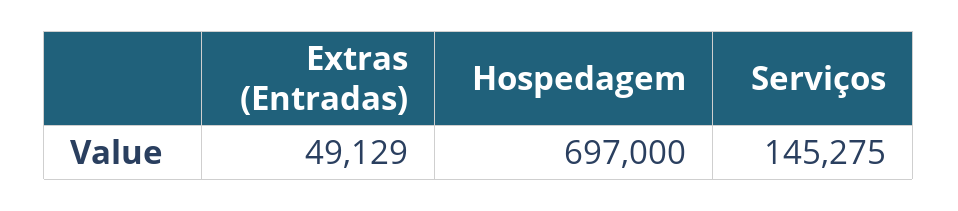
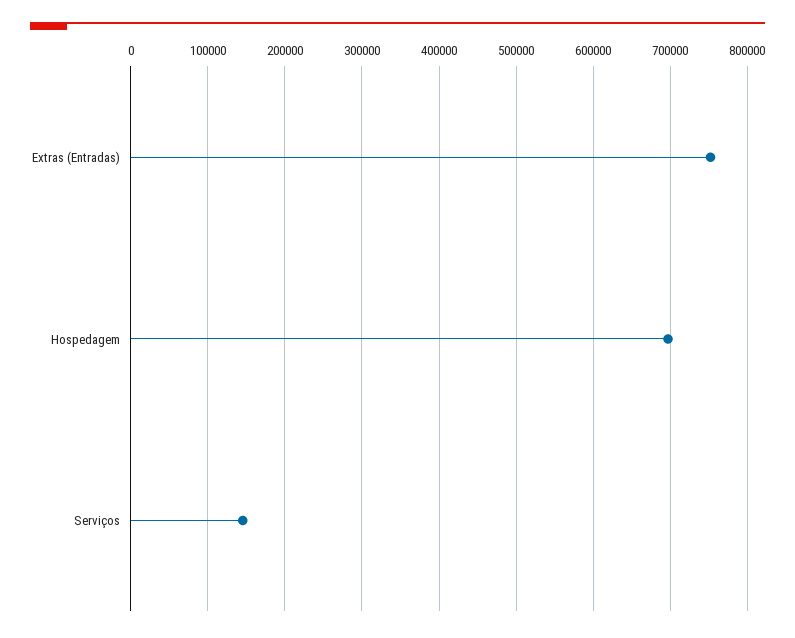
  {
-   "Extras (Entradas)": 49129,
+   "Extras (Entradas)": 750000,
    "Hospedagem": 697000,
    "Serviços": 145275
  }

